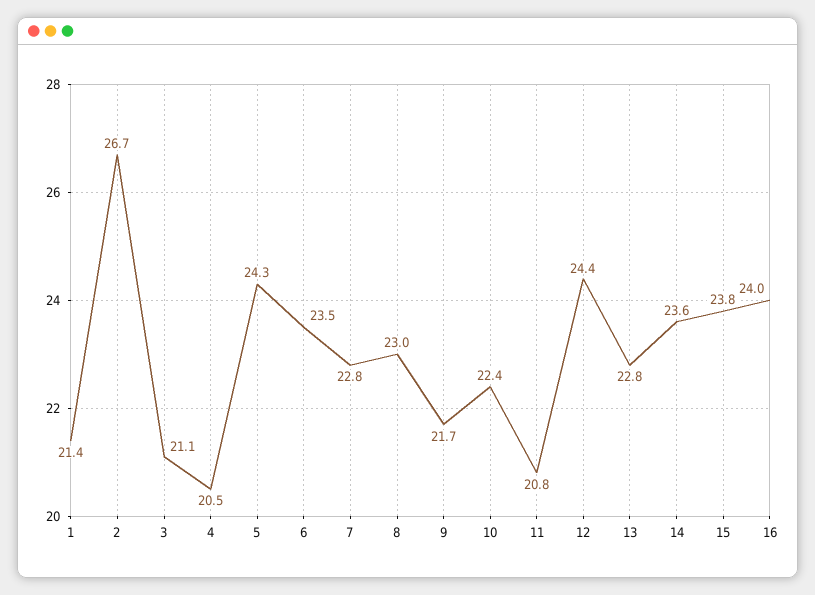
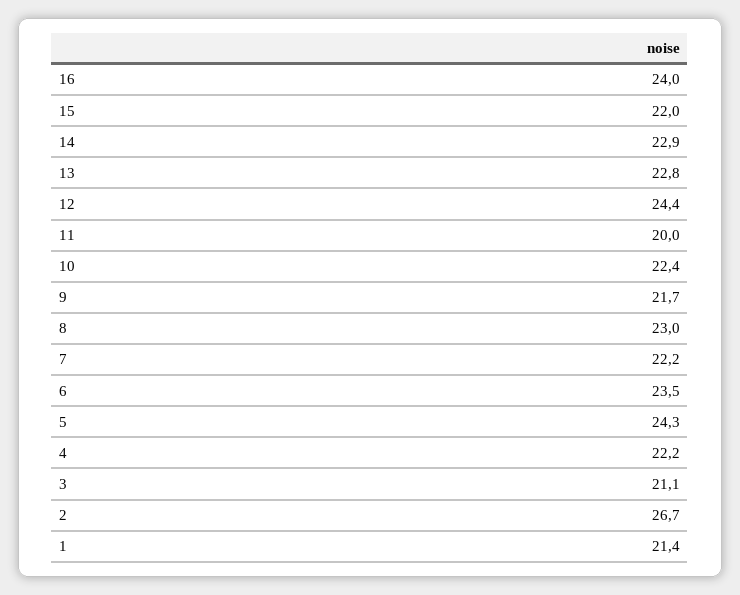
  {
    "1": 21.4,
    "2": 26.7,
    "3": 21.1,
-   "4": 20.5,
+   "4": 22.2,
    "5": 24.3,
    "6": 23.5,
-   "7": 22.8,
+   "7": 22.2,
    "8": 23,
    "9": 21.7,
    "10": 22.4,
-   "11": 20.8,
+   "11": 20,
    "12": 24.4,
    "13": 22.8,
-   "14": 23.6,
+   "14": 22.9,
-   "15": 23.8,
+   "15": 22,
    "16": 24
  }

